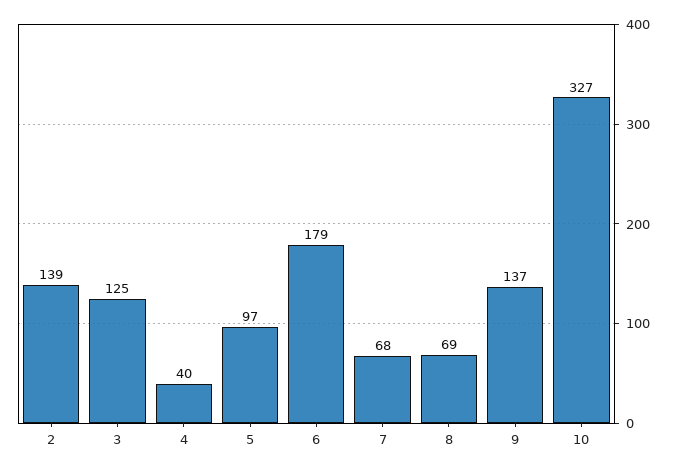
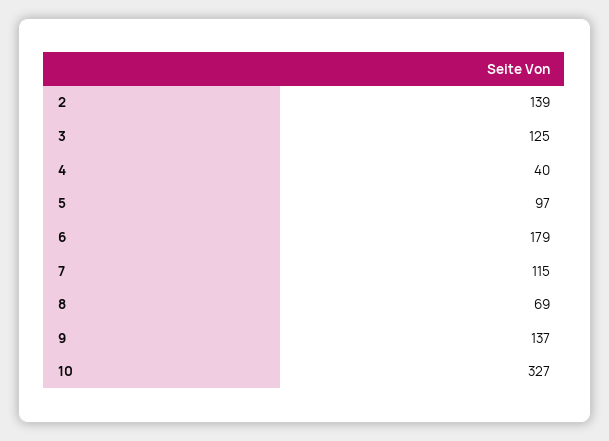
  {
    "2": 139,
    "3": 125,
    "4": 40,
    "5": 97,
    "6": 179,
-   "7": 68,
+   "7": 115,
    "8": 69,
    "9": 137,
    "10": 327
  }

